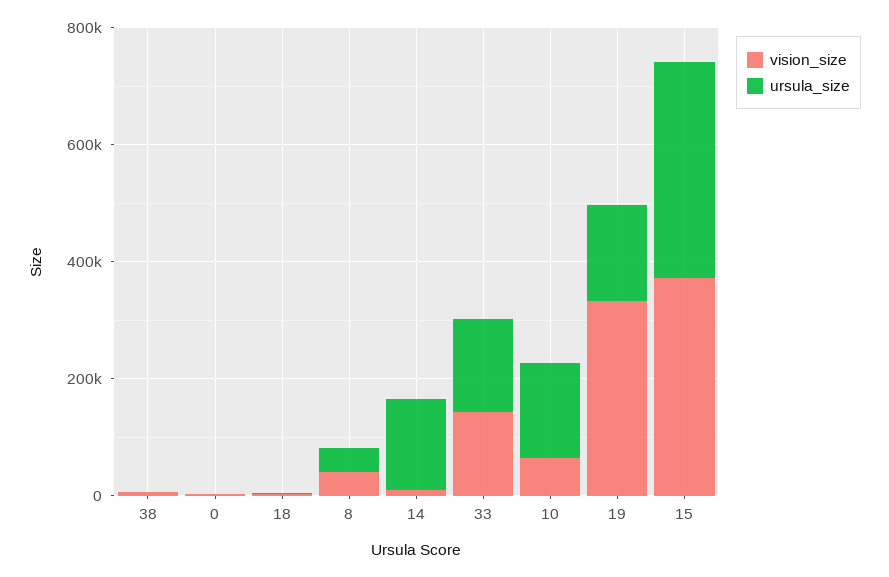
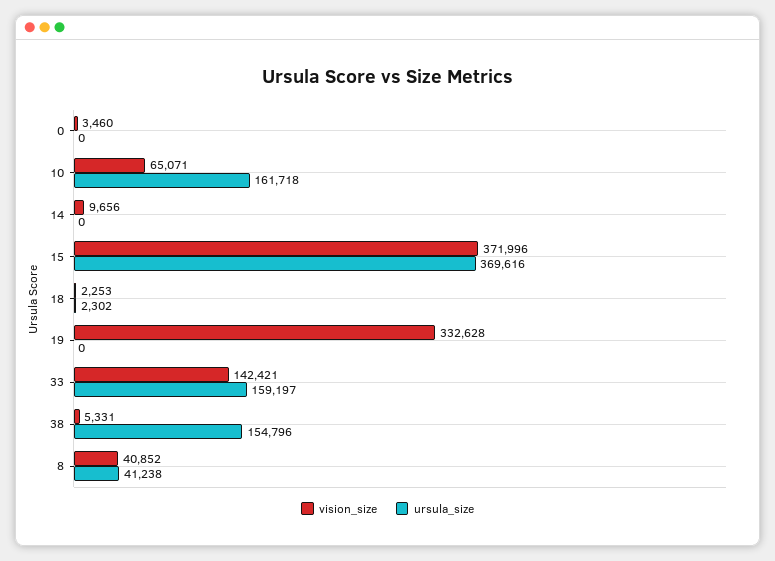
  {
    "vision_size": {
      "38": 5331,
      "0": 3460,
      "18": 2253,
      "8": 40852,
      "14": 9656,
      "33": 142421,
      "10": 65071,
      "19": 332628,
      "15": 371996
    },
    "ursula_size": {
-     "38": 0,
+     "38": 154796,
      "0": 0,
      "18": 2302,
      "8": 41238,
-     "14": 150000,
+     "14": 0,
      "33": 159197,
      "10": 161718,
-     "19": 150000,
+     "19": 0,
      "15": 369616
    }
  }

